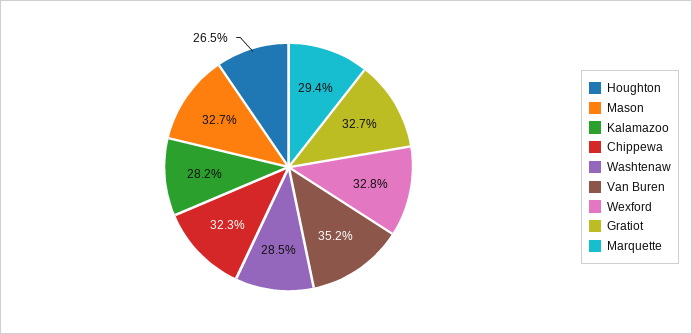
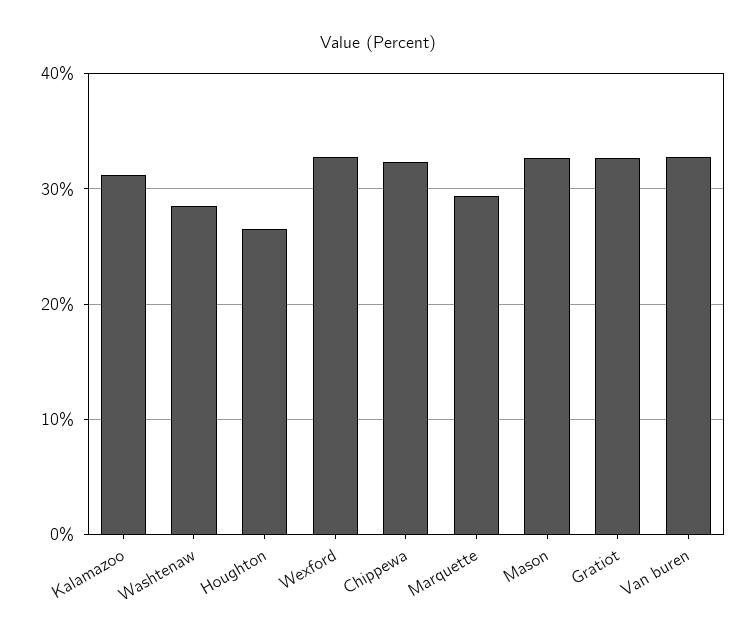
  {
    "Houghton": 26.5,
    "Mason": 32.7,
-   "Kalamazoo": 28.2,
+   "Kalamazoo": 31,
    "Chippewa": 32.3,
    "Washtenaw": 28.5,
-   "Van Buren": 35.2,
+   "Van Buren": 33,
    "Wexford": 32.8,
    "Gratiot": 32.7,
    "Marquette": 29.4
  }

